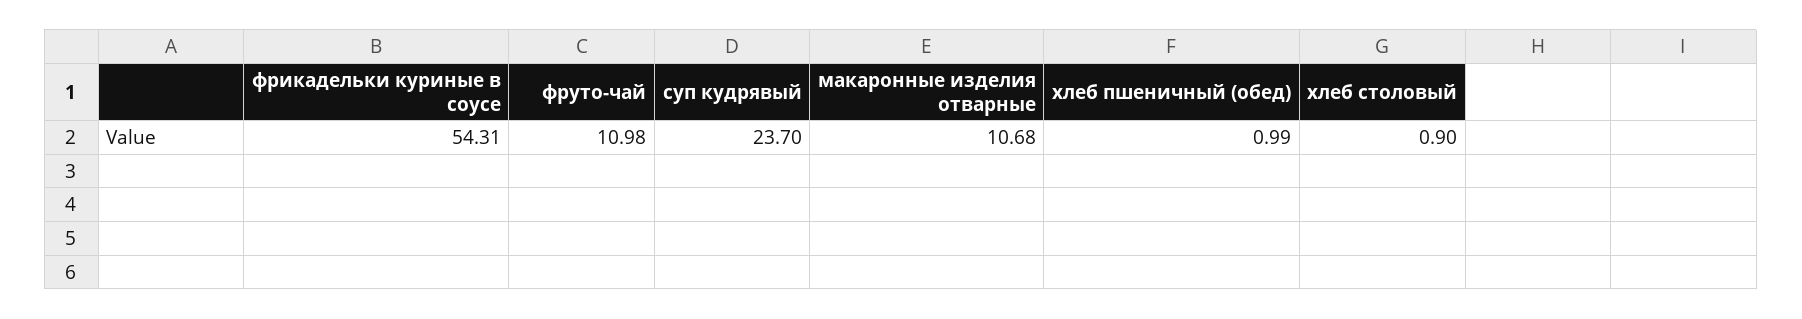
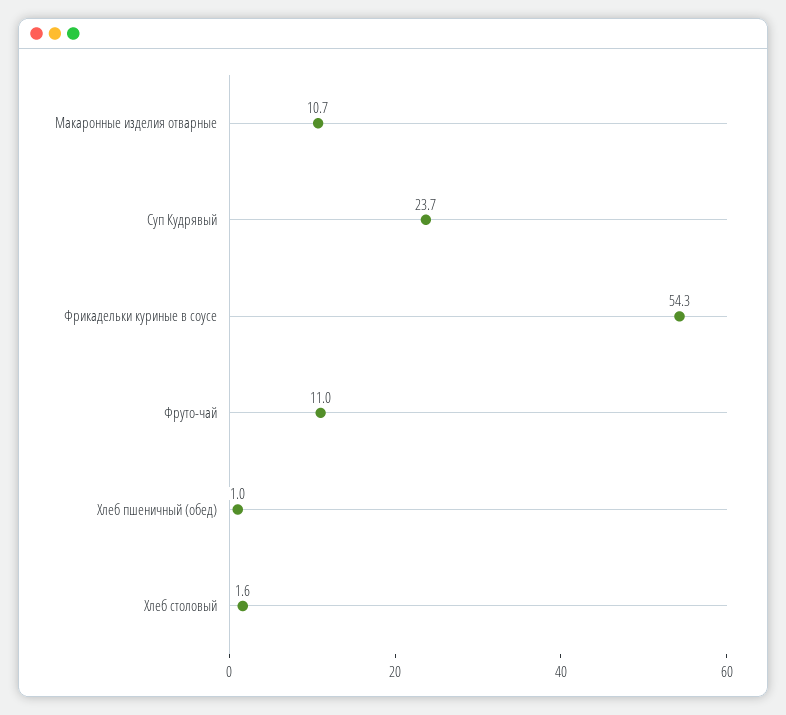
  {
    "фрикадельки куриные в соусе": 54.31,
    "фруто-чай": 10.98,
    "суп кудрявый": 23.7,
    "макаронные изделия отварные": 10.68,
    "хлеб пшеничный (обед)": 0.99,
-   "хлеб столовый": 0.9
+   "хлеб столовый": 1.6
  }

